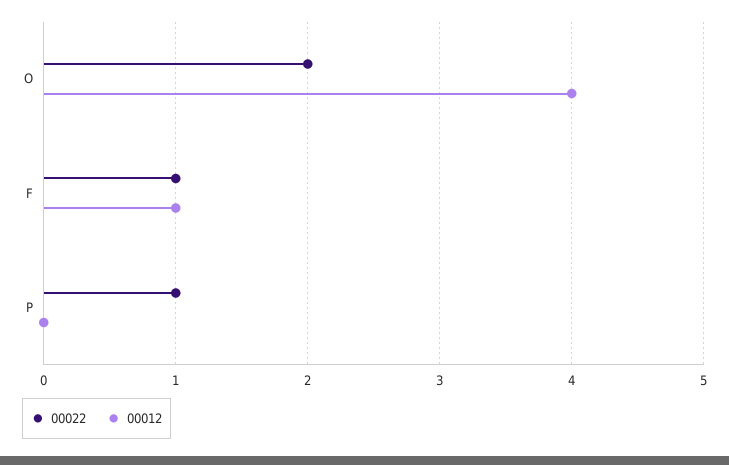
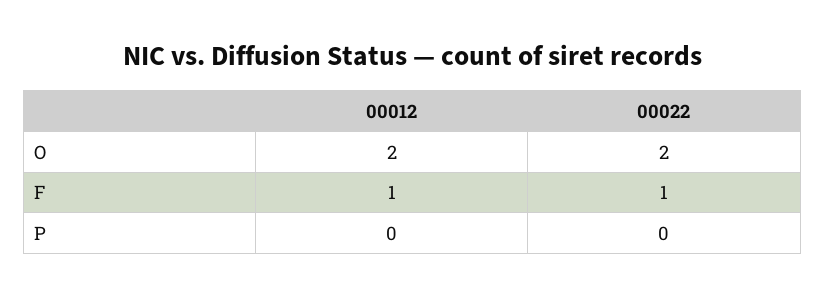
  {
    "00022": {
      "O": 2,
      "F": 1,
-     "P": 1
+     "P": 0
    },
    "00012": {
-     "O": 4,
+     "O": 2,
      "F": 1,
      "P": 0
    }
  }

